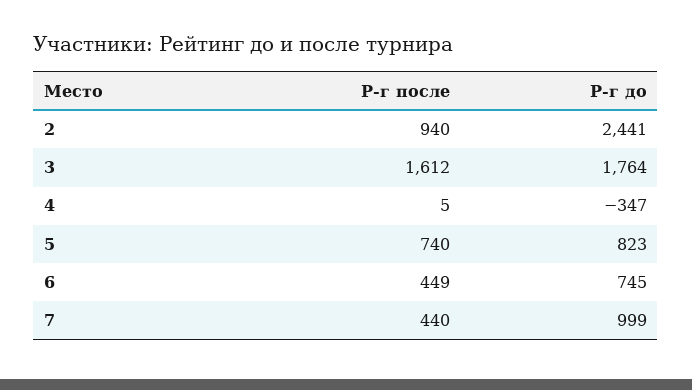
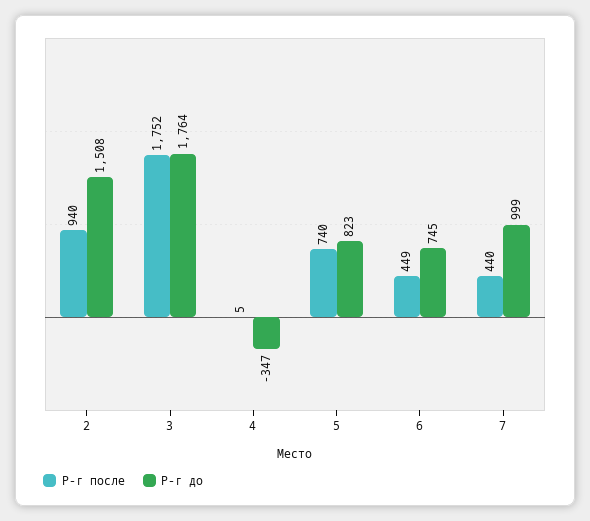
  {
    "Р-г после": {
      "2": 940,
-     "3": 1612,
+     "3": 1752,
      "4": 5,
      "5": 740,
      "6": 449,
      "7": 440
    },
    "Р-г до": {
-     "2": 2441,
+     "2": 1508,
      "3": 1764,
      "4": -347,
      "5": 823,
      "6": 745,
      "7": 999
    }
  }

